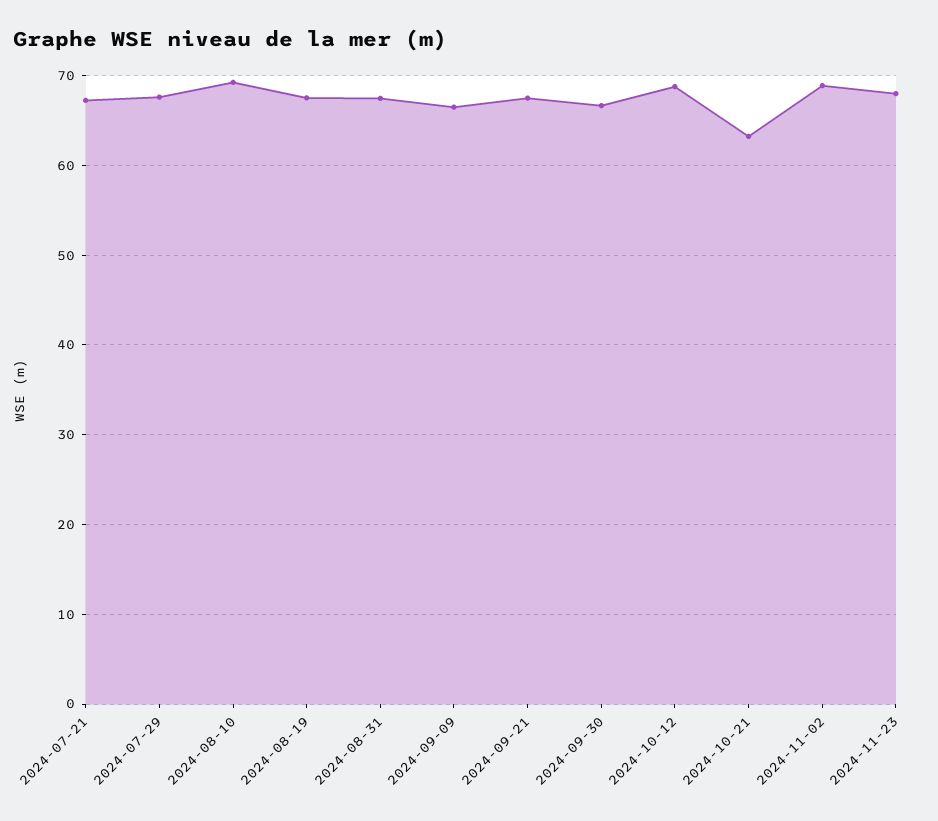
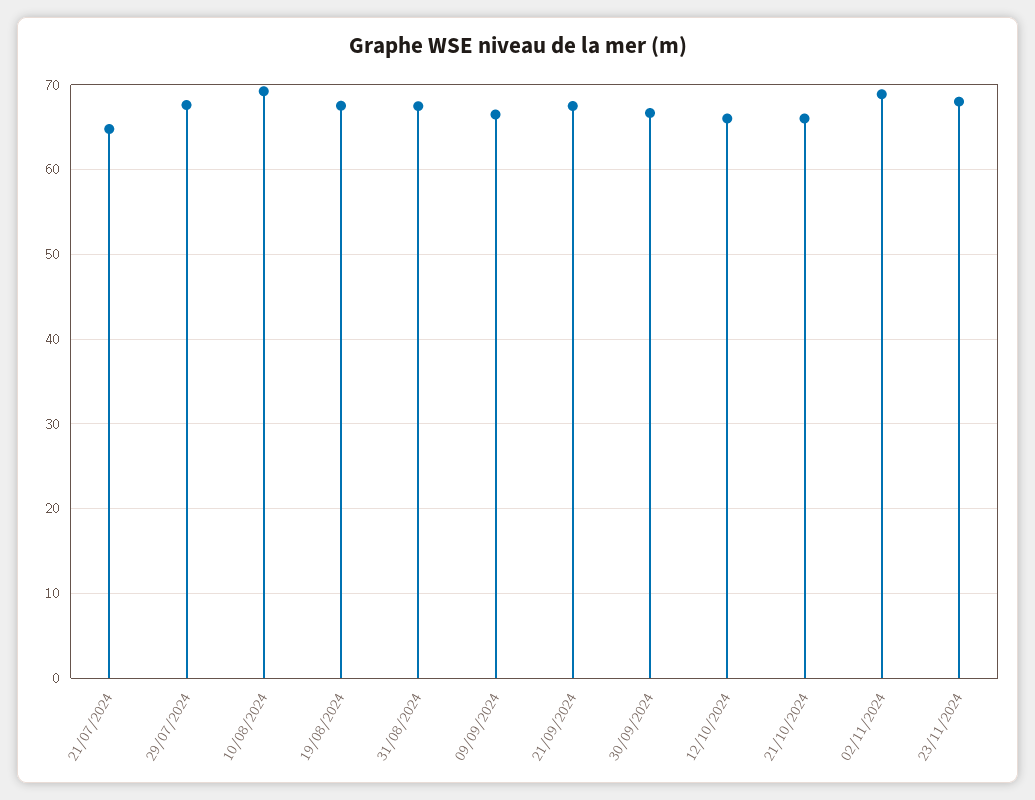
  {
-   "2024-07-21": 67,
+   "2024-07-21": 65,
    "2024-07-29": 68,
    "2024-08-10": 69,
    "2024-08-19": 68,
    "2024-08-31": 67,
    "2024-09-09": 66,
    "2024-09-21": 67,
    "2024-09-30": 67,
-   "2024-10-12": 69,
+   "2024-10-12": 66,
-   "2024-10-21": 63,
+   "2024-10-21": 66,
    "2024-11-02": 69,
    "2024-11-23": 68
  }

